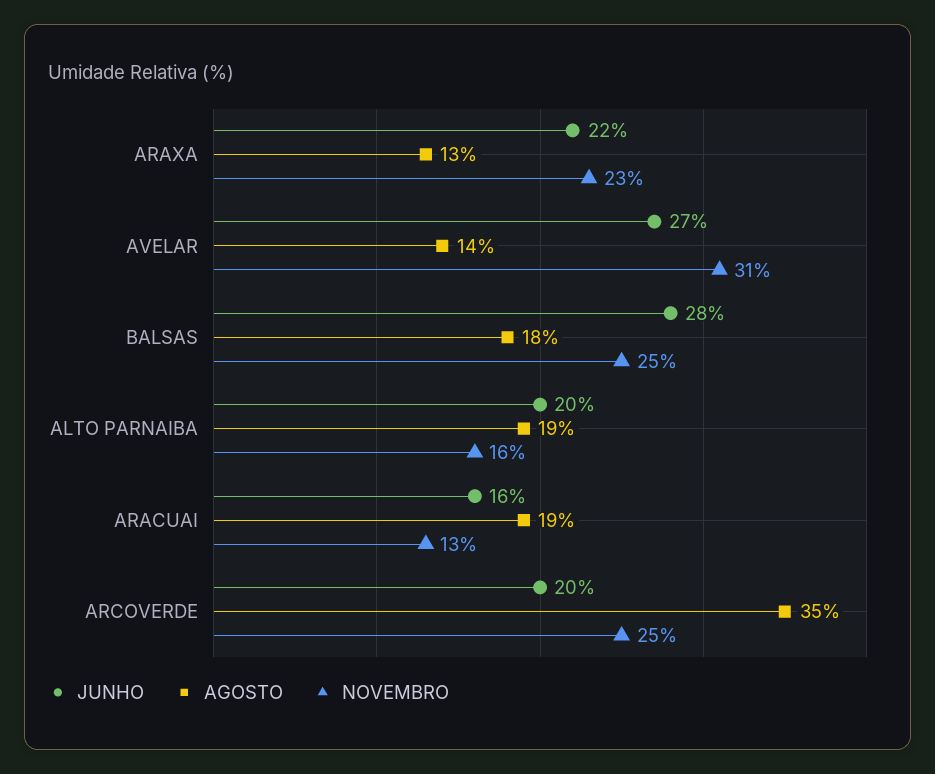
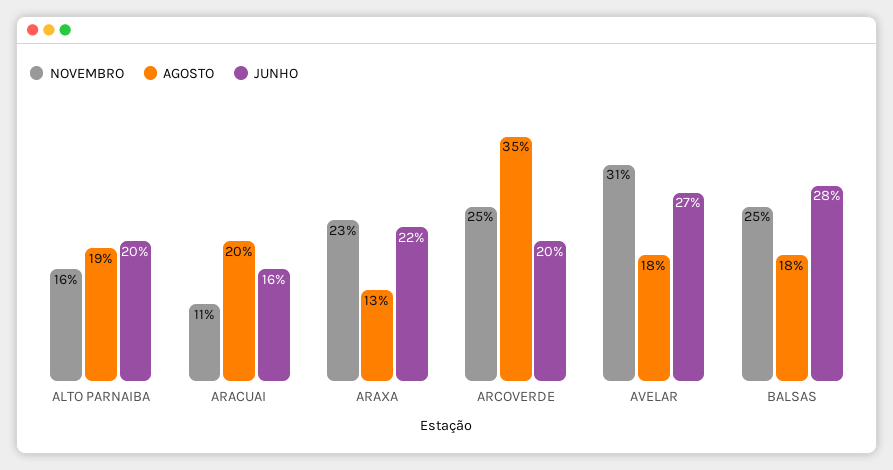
  {
    "JUNHO": {
      "ARAXA": 22,
      "AVELAR": 27,
      "BALSAS": 28,
      "ALTO PARNAIBA": 20,
      "ARACUAI": 16,
      "ARCOVERDE": 20
    },
    "AGOSTO": {
      "ARAXA": 13,
-     "AVELAR": 14,
+     "AVELAR": 18,
      "BALSAS": 18,
      "ALTO PARNAIBA": 19,
-     "ARACUAI": 19,
+     "ARACUAI": 20,
      "ARCOVERDE": 35
    },
    "NOVEMBRO": {
      "ARAXA": 23,
      "AVELAR": 31,
      "BALSAS": 25,
      "ALTO PARNAIBA": 16,
-     "ARACUAI": 13,
+     "ARACUAI": 11,
      "ARCOVERDE": 25
    }
  }

